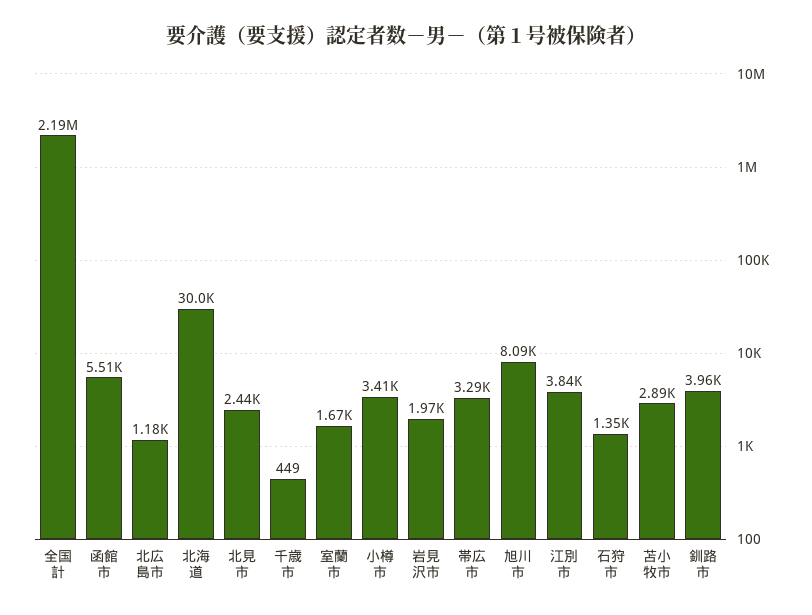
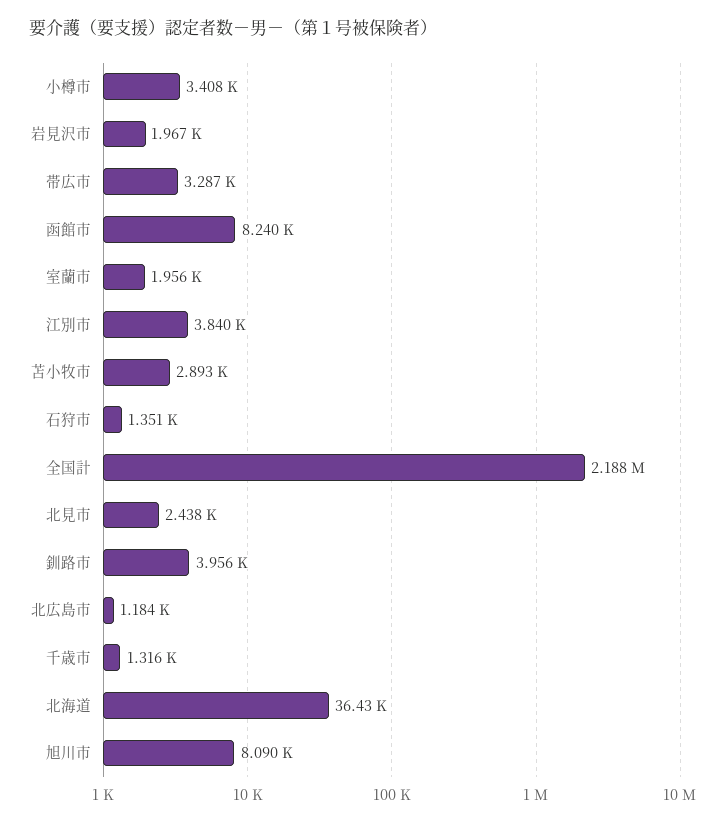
  {
    "全国計": 2188000,
-   "函館市": 5510,
+   "函館市": 8240,
    "北広島市": 1184,
-   "北海道": 30000,
+   "北海道": 36430,
    "北見市": 2438,
-   "千歳市": 449,
+   "千歳市": 1316,
-   "室蘭市": 1670,
+   "室蘭市": 1956,
    "小樽市": 3408,
    "岩見沢市": 1967,
    "帯広市": 3287,
    "旭川市": 8090,
    "江別市": 3840,
    "石狩市": 1351,
    "苫小牧市": 2893,
    "釧路市": 3956
  }

